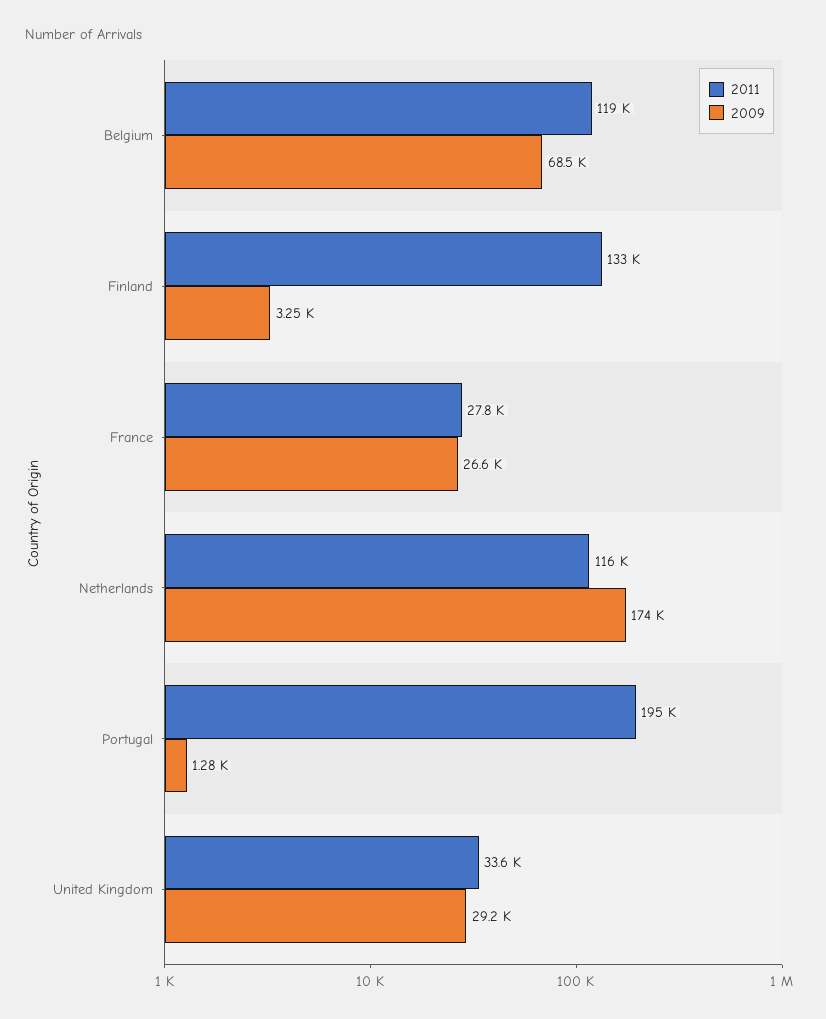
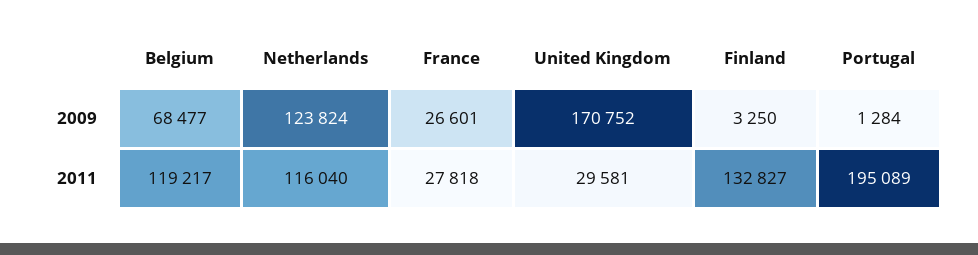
  {
    "2011": {
      "Belgium": 119217,
      "Finland": 132827,
      "France": 27818,
      "Netherlands": 116040,
      "Portugal": 195089,
-     "United Kingdom": 33600
+     "United Kingdom": 29581
    },
    "2009": {
      "Belgium": 68477,
      "Finland": 3250,
      "France": 26601,
-     "Netherlands": 174000,
+     "Netherlands": 123824,
      "Portugal": 1284,
-     "United Kingdom": 29200
+     "United Kingdom": 170752
    }
  }

